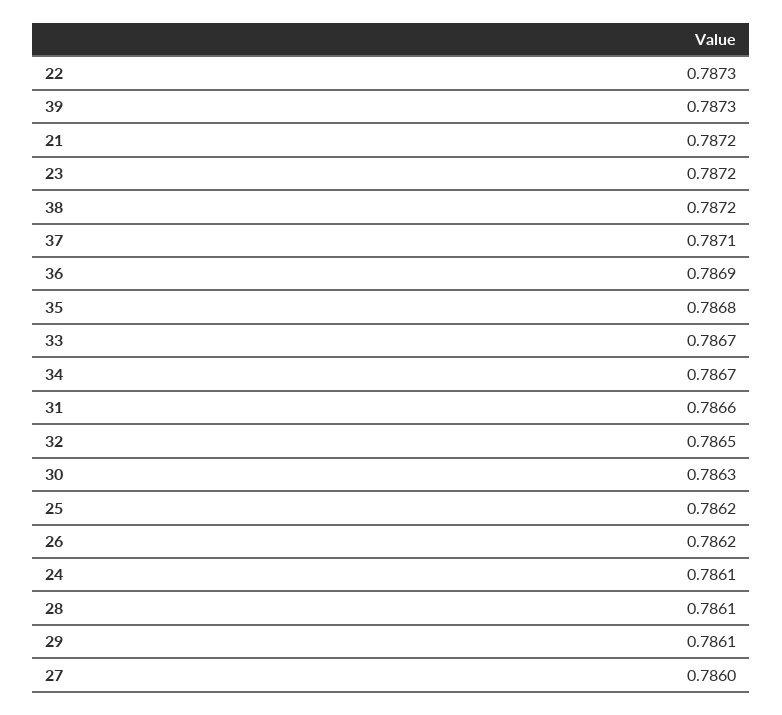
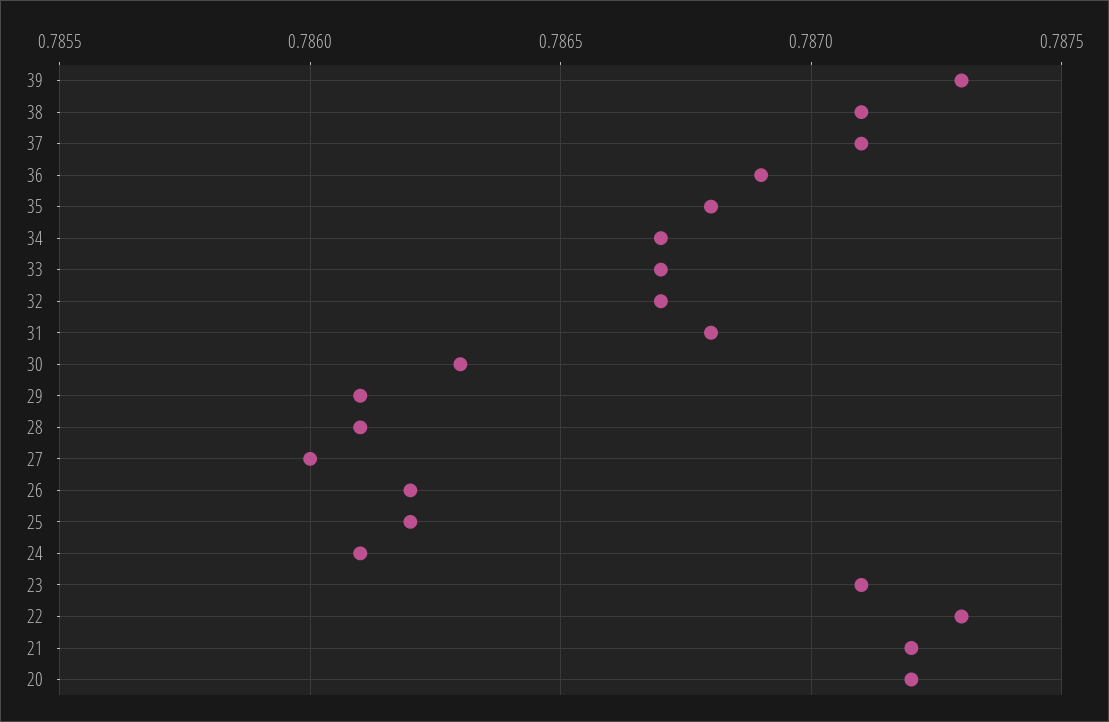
  {
    "22": 0.7873,
    "39": 0.7873,
    "21": 0.7872,
-   "23": 0.7872,
+   "23": 0.7871,
-   "38": 0.7872,
+   "38": 0.7871,
    "37": 0.7871,
    "36": 0.7869,
    "35": 0.7868,
    "33": 0.7867,
    "34": 0.7867,
-   "31": 0.7866,
+   "31": 0.7868,
-   "32": 0.7865,
+   "32": 0.7867,
    "30": 0.7863,
    "25": 0.7862,
    "26": 0.7862,
    "24": 0.7861,
    "28": 0.7861,
    "29": 0.7861,
-   "27": 0.786
+   "27": 0.786,
+   "20": 0.7872
  }

